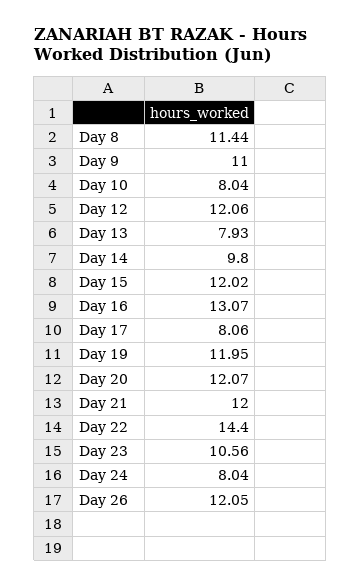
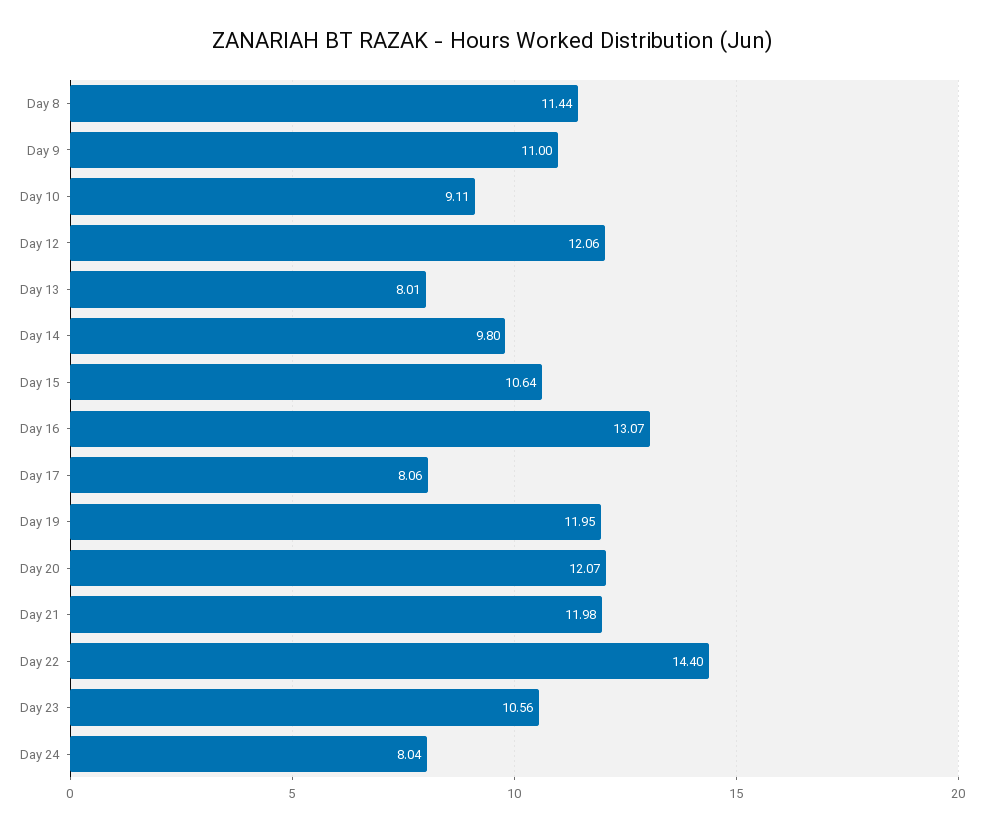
  {
    "Day 8": 11.44,
    "Day 9": 11,
-   "Day 10": 8.04,
+   "Day 10": 9.11,
    "Day 12": 12.06,
-   "Day 13": 7.93,
+   "Day 13": 8.01,
    "Day 14": 9.8,
-   "Day 15": 12.02,
+   "Day 15": 10.64,
    "Day 16": 13.07,
    "Day 17": 8.06,
    "Day 19": 11.95,
    "Day 20": 12.07,
-   "Day 21": 12,
+   "Day 21": 11.98,
    "Day 22": 14.4,
    "Day 23": 10.56,
-   "Day 24": 8.04,
+   "Day 24": 8.04
-   "Day 26": 12.05
  }

